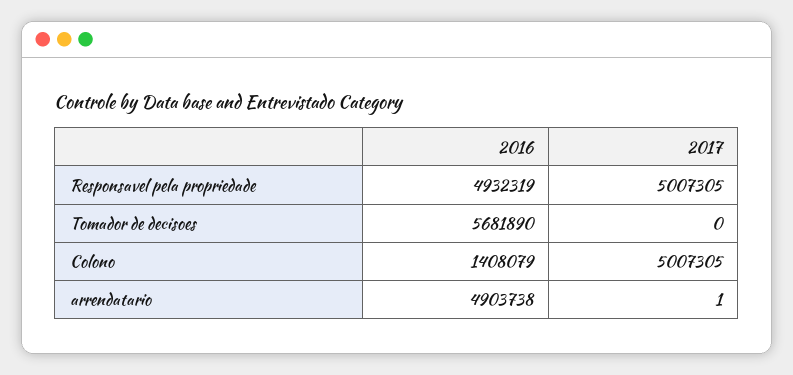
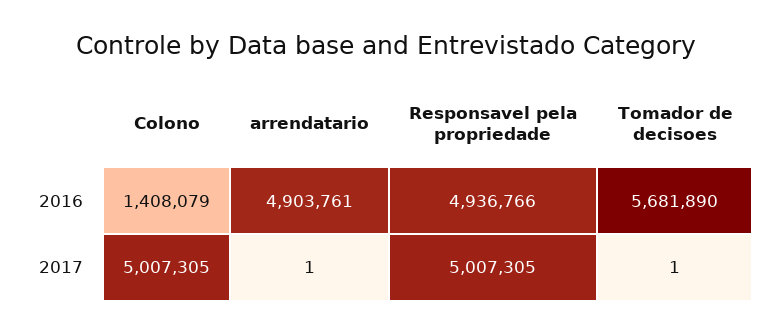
  {
    "2016": {
-     "Responsavel pela propriedade": 4932319,
+     "Responsavel pela propriedade": 4936766,
      "Tomador de decisoes": 5681890,
      "Colono": 1408079,
-     "arrendatario": 4903738
+     "arrendatario": 4903761
    },
    "2017": {
      "Responsavel pela propriedade": 5007305,
-     "Tomador de decisoes": 0,
+     "Tomador de decisoes": 1,
      "Colono": 5007305,
      "arrendatario": 1
    }
  }

